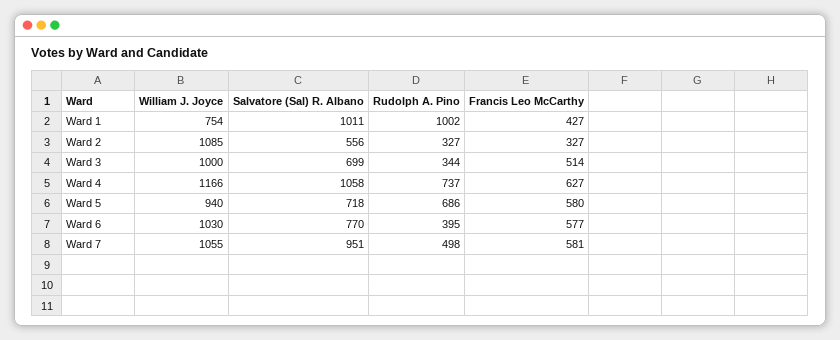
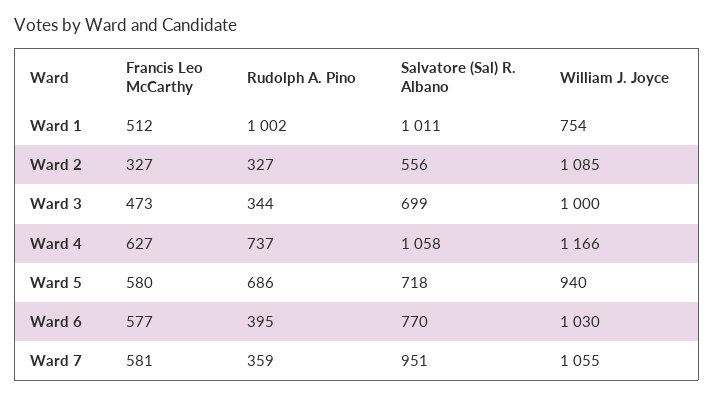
  {
    "William J. Joyce": {
      "Ward 1": 754,
      "Ward 2": 1085,
      "Ward 3": 1000,
      "Ward 4": 1166,
      "Ward 5": 940,
      "Ward 6": 1030,
      "Ward 7": 1055
    },
    "Salvatore (Sal) R. Albano": {
      "Ward 1": 1011,
      "Ward 2": 556,
      "Ward 3": 699,
      "Ward 4": 1058,
      "Ward 5": 718,
      "Ward 6": 770,
      "Ward 7": 951
    },
    "Rudolph A. Pino": {
      "Ward 1": 1002,
      "Ward 2": 327,
      "Ward 3": 344,
      "Ward 4": 737,
      "Ward 5": 686,
      "Ward 6": 395,
-     "Ward 7": 498
+     "Ward 7": 359
    },
    "Francis Leo McCarthy": {
-     "Ward 1": 427,
+     "Ward 1": 512,
      "Ward 2": 327,
-     "Ward 3": 514,
+     "Ward 3": 473,
      "Ward 4": 627,
      "Ward 5": 580,
      "Ward 6": 577,
      "Ward 7": 581
    }
  }

